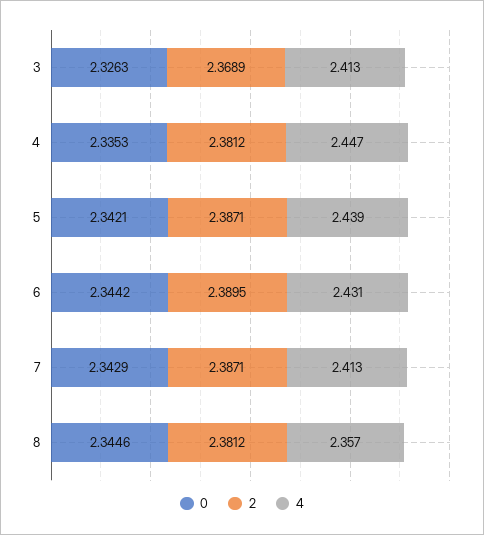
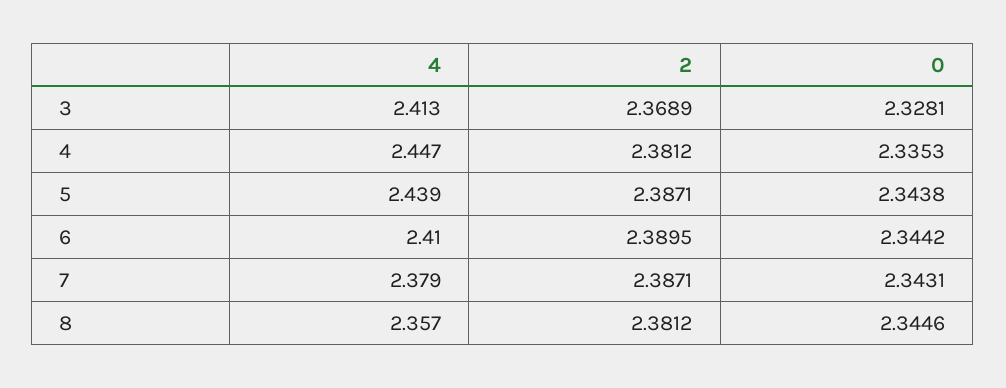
  {
    "0": {
-     "3": 2.3263,
+     "3": 2.3281,
      "4": 2.3353,
-     "5": 2.3421,
+     "5": 2.3438,
      "6": 2.3442,
-     "7": 2.3429,
+     "7": 2.3431,
      "8": 2.3446
    },
    "2": {
      "3": 2.3689,
      "4": 2.3812,
      "5": 2.3871,
      "6": 2.3895,
      "7": 2.3871,
      "8": 2.3812
    },
    "4": {
      "3": 2.413,
      "4": 2.447,
      "5": 2.439,
-     "6": 2.431,
+     "6": 2.41,
-     "7": 2.413,
+     "7": 2.379,
      "8": 2.357
    }
  }

